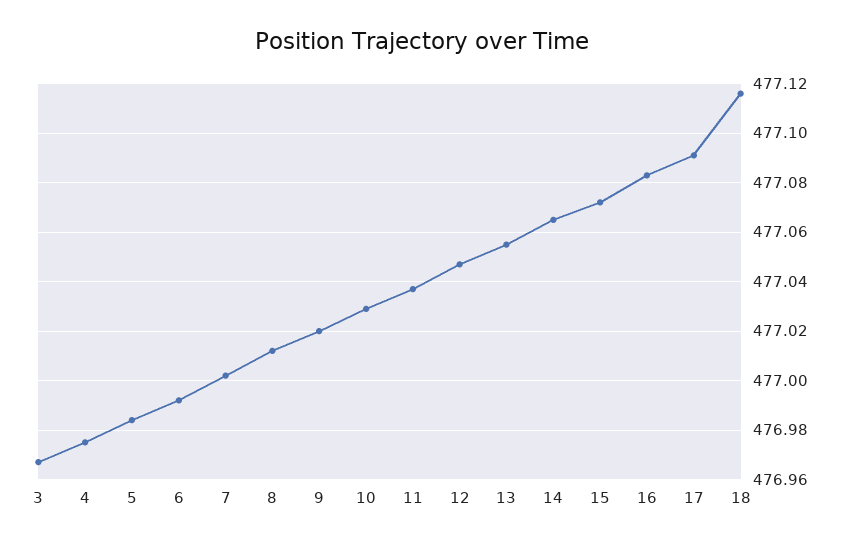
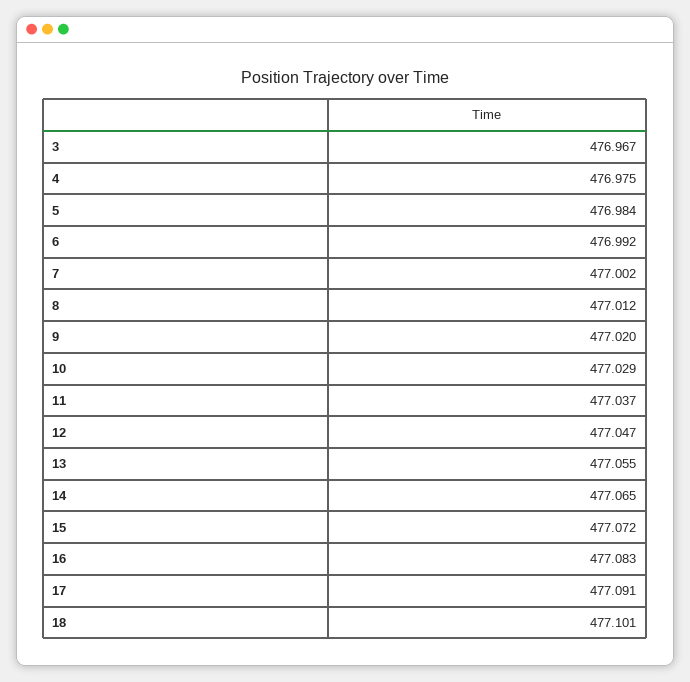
  {
    "3": 476.967,
    "4": 476.975,
    "5": 476.984,
    "6": 476.992,
    "7": 477.002,
    "8": 477.012,
    "9": 477.02,
    "10": 477.029,
    "11": 477.037,
    "12": 477.047,
    "13": 477.055,
    "14": 477.065,
    "15": 477.072,
    "16": 477.083,
    "17": 477.091,
-   "18": 477.115
+   "18": 477.101
  }

